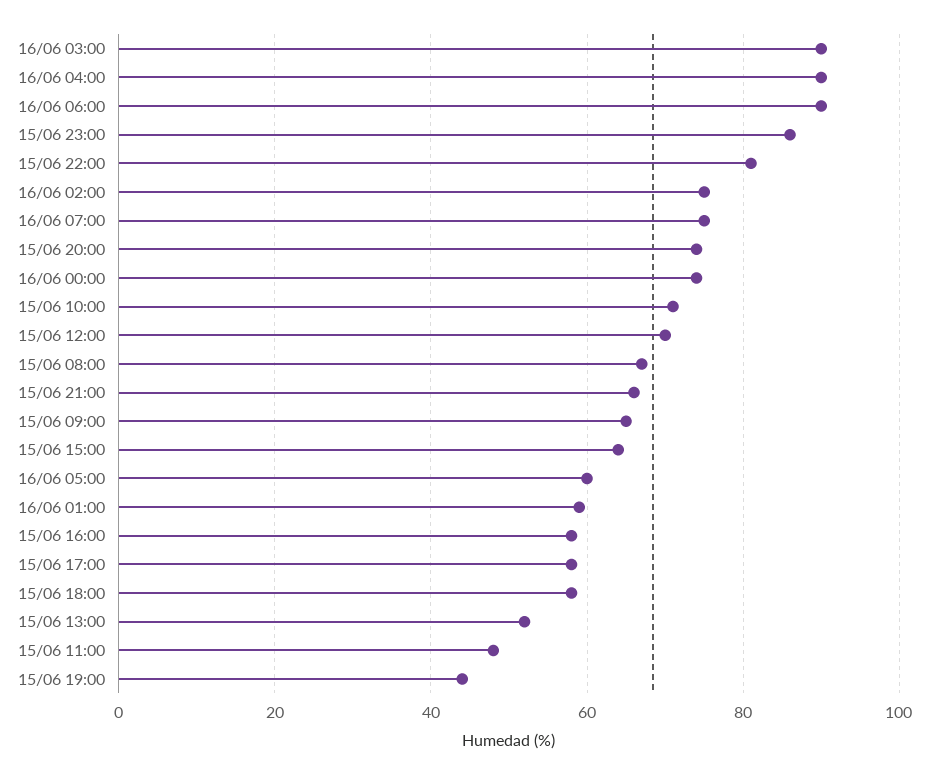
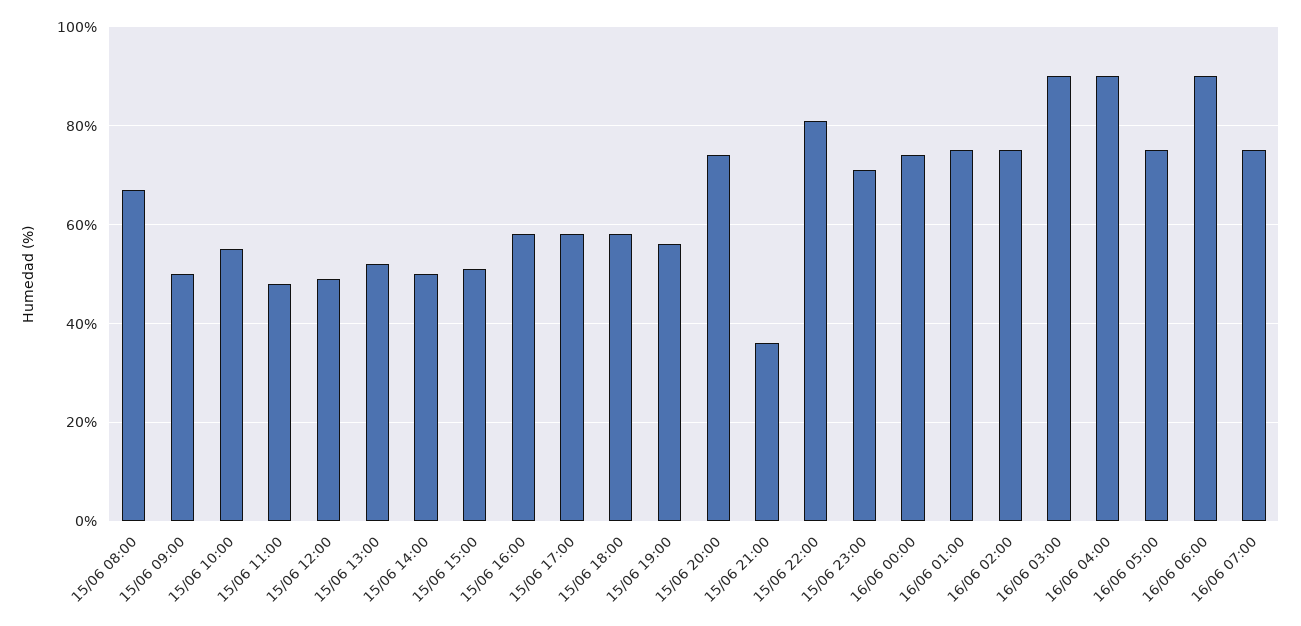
  {
    "16/06 03:00": 90,
    "16/06 04:00": 90,
    "16/06 06:00": 90,
-   "15/06 23:00": 85,
+   "15/06 23:00": 70,
    "15/06 22:00": 80,
    "16/06 02:00": 75,
    "16/06 07:00": 75,
    "15/06 20:00": 75,
    "16/06 00:00": 75,
-   "15/06 10:00": 70,
+   "15/06 10:00": 55,
-   "15/06 12:00": 70,
+   "15/06 12:00": 50,
    "15/06 08:00": 65,
-   "15/06 21:00": 65,
+   "15/06 21:00": 35,
-   "15/06 09:00": 65,
+   "15/06 09:00": 50,
-   "15/06 15:00": 65,
+   "15/06 15:00": 50,
-   "16/06 05:00": 60,
+   "16/06 05:00": 75,
-   "16/06 01:00": 60,
+   "16/06 01:00": 75,
    "15/06 16:00": 60,
    "15/06 17:00": 60,
    "15/06 18:00": 60,
    "15/06 13:00": 50,
    "15/06 11:00": 50,
-   "15/06 19:00": 45
+   "15/06 19:00": 55,
+   "15/06 14:00": 50
  }

